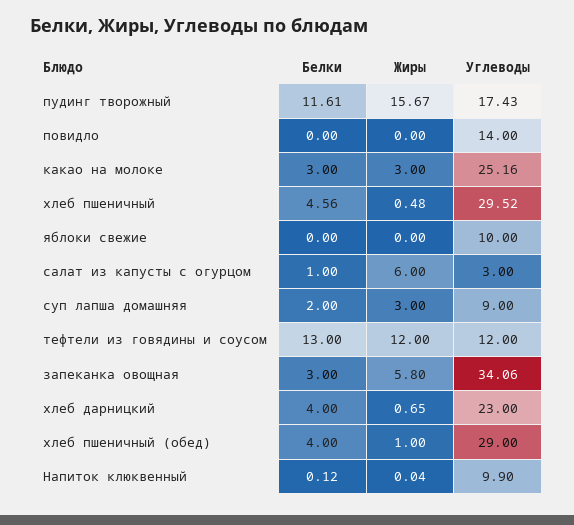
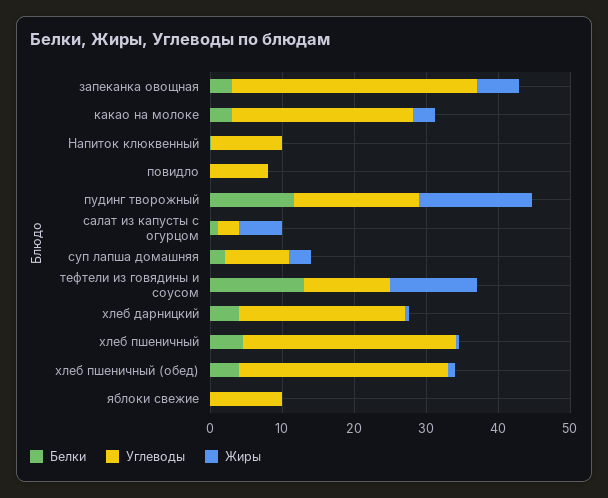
  {
    "Белки": {
      "пудинг творожный": 11.61,
      "повидло": 0,
      "какао на молоке": 3,
      "хлеб пшеничный": 4.56,
      "яблоки свежие": 0,
      "салат из капусты с огурцом": 1,
      "суп лапша домашняя": 2,
      "тефтели из говядины и соусом": 13,
      "запеканка овощная": 3,
      "хлеб дарницкий": 4,
      "хлеб пшеничный (обед)": 4,
      "Напиток клюквенный": 0.12
    },
    "Жиры": {
      "пудинг творожный": 15.67,
      "повидло": 0,
      "какао на молоке": 3,
      "хлеб пшеничный": 0.48,
      "яблоки свежие": 0,
      "салат из капусты с огурцом": 6,
      "суп лапша домашняя": 3,
      "тефтели из говядины и соусом": 12,
      "запеканка овощная": 5.8,
      "хлеб дарницкий": 0.65,
      "хлеб пшеничный (обед)": 1,
      "Напиток клюквенный": 0.04
    },
    "Углеводы": {
      "пудинг творожный": 17.43,
-     "повидло": 14,
+     "повидло": 8,
      "какао на молоке": 25.16,
      "хлеб пшеничный": 29.52,
      "яблоки свежие": 10,
      "салат из капусты с огурцом": 3,
      "суп лапша домашняя": 9,
      "тефтели из говядины и соусом": 12,
      "запеканка овощная": 34.06,
      "хлеб дарницкий": 23,
      "хлеб пшеничный (обед)": 29,
      "Напиток клюквенный": 9.9
    }
  }

